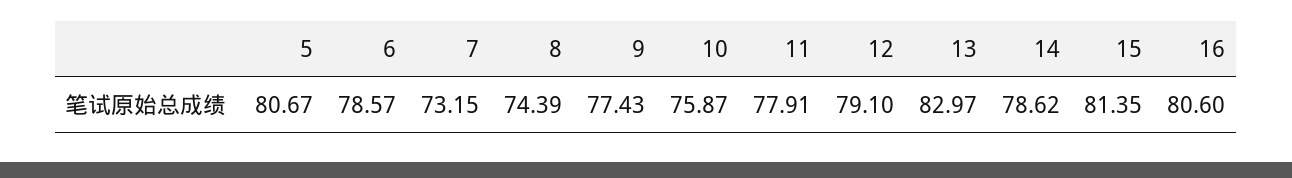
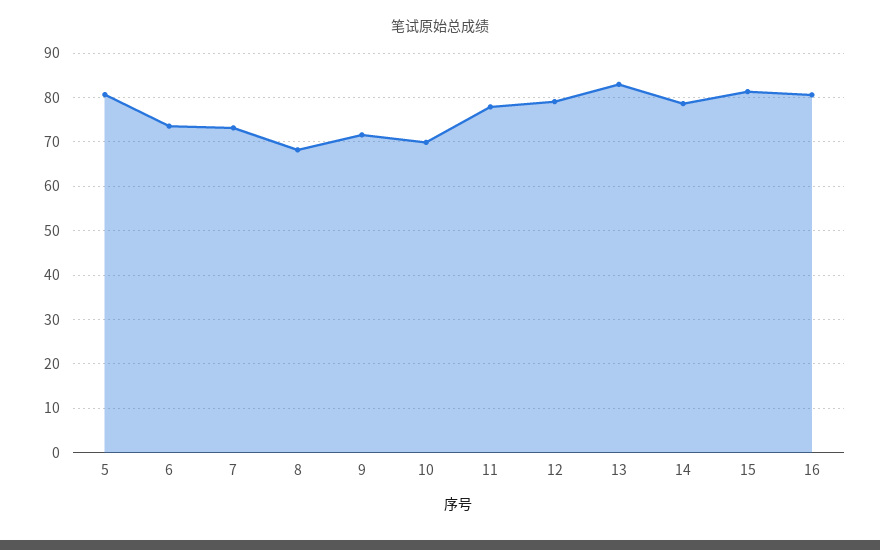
  {
    "5": 80.67,
-   "6": 78.57,
+   "6": 74,
    "7": 73.15,
-   "8": 74.39,
+   "8": 68,
-   "9": 77.43,
+   "9": 72,
-   "10": 75.87,
+   "10": 70,
    "11": 77.91,
    "12": 79.1,
    "13": 82.97,
    "14": 78.62,
    "15": 81.35,
    "16": 80.6
  }

